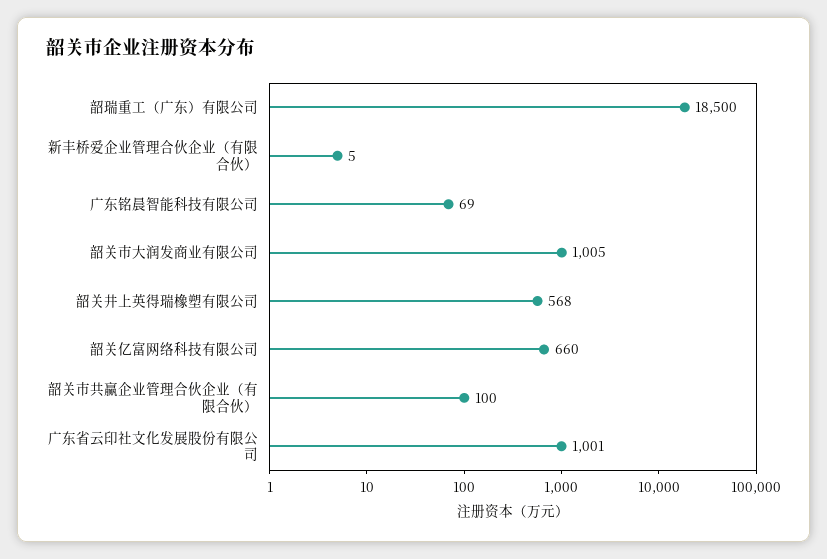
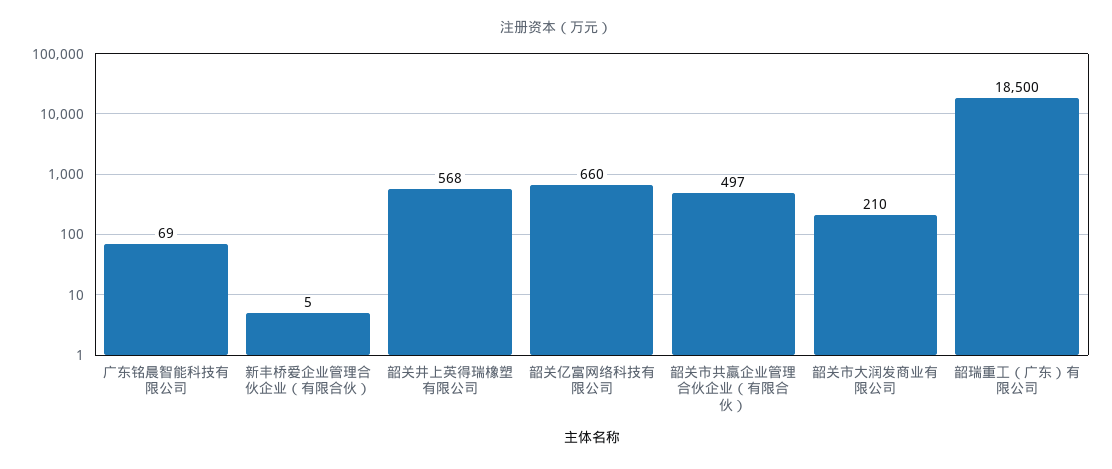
  {
    "韶瑞重工（广东）有限公司": 18500,
    "新丰桥爱企业管理合伙企业（有限合伙）": 5,
    "广东铭晨智能科技有限公司": 69,
-   "韶关市大润发商业有限公司": 1005,
+   "韶关市大润发商业有限公司": 210,
    "韶关井上英得瑞橡塑有限公司": 568,
    "韶关亿富网络科技有限公司": 660,
-   "韶关市共赢企业管理合伙企业（有限合伙）": 100,
+   "韶关市共赢企业管理合伙企业（有限合伙）": 497
-   "广东省云印社文化发展股份有限公司": 1001
  }

